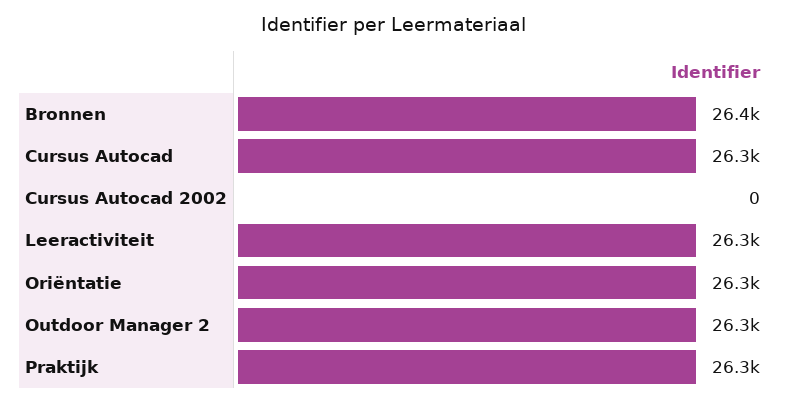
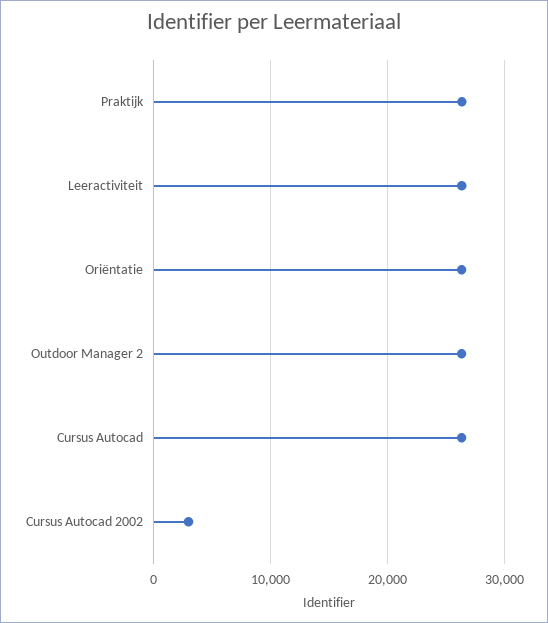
  {
-   "Bronnen": 26400,
    "Cursus Autocad": 26300,
-   "Cursus Autocad 2002": 0,
+   "Cursus Autocad 2002": 3000,
    "Leeractiviteit": 26300,
    "Oriëntatie": 26300,
    "Outdoor Manager 2": 26300,
    "Praktijk": 26300
  }

